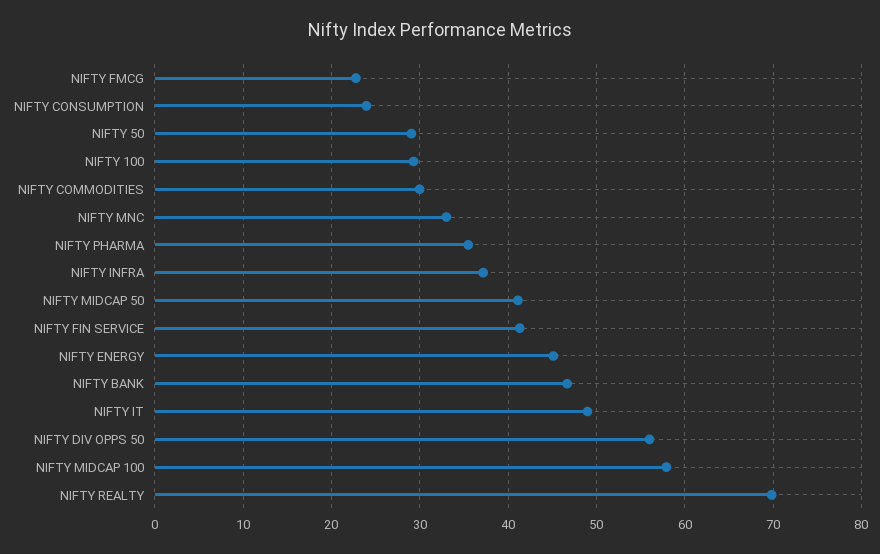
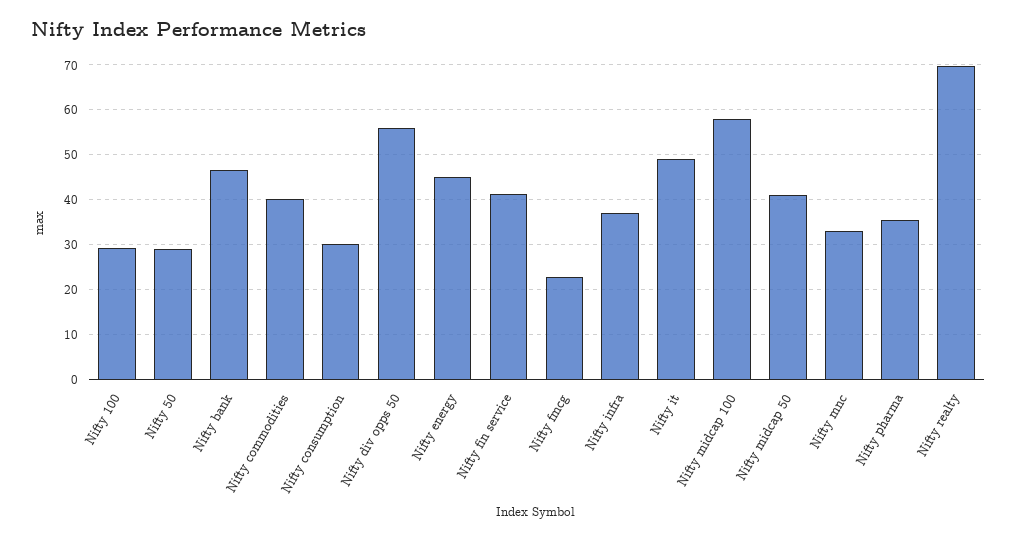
  {
    "NIFTY FMCG": 23,
-   "NIFTY CONSUMPTION": 24,
+   "NIFTY CONSUMPTION": 30,
    "NIFTY 50": 29,
    "NIFTY 100": 29,
-   "NIFTY COMMODITIES": 30,
+   "NIFTY COMMODITIES": 40,
    "NIFTY MNC": 33,
    "NIFTY PHARMA": 35,
    "NIFTY INFRA": 37,
    "NIFTY MIDCAP 50": 41,
    "NIFTY FIN SERVICE": 41,
    "NIFTY ENERGY": 45,
    "NIFTY BANK": 47,
    "NIFTY IT": 49,
    "NIFTY DIV OPPS 50": 56,
    "NIFTY MIDCAP 100": 58,
    "NIFTY REALTY": 70
  }

